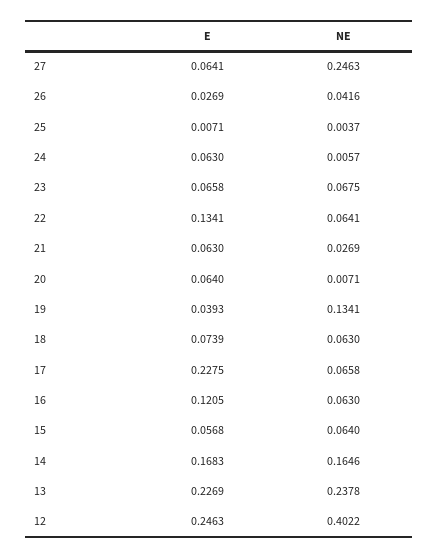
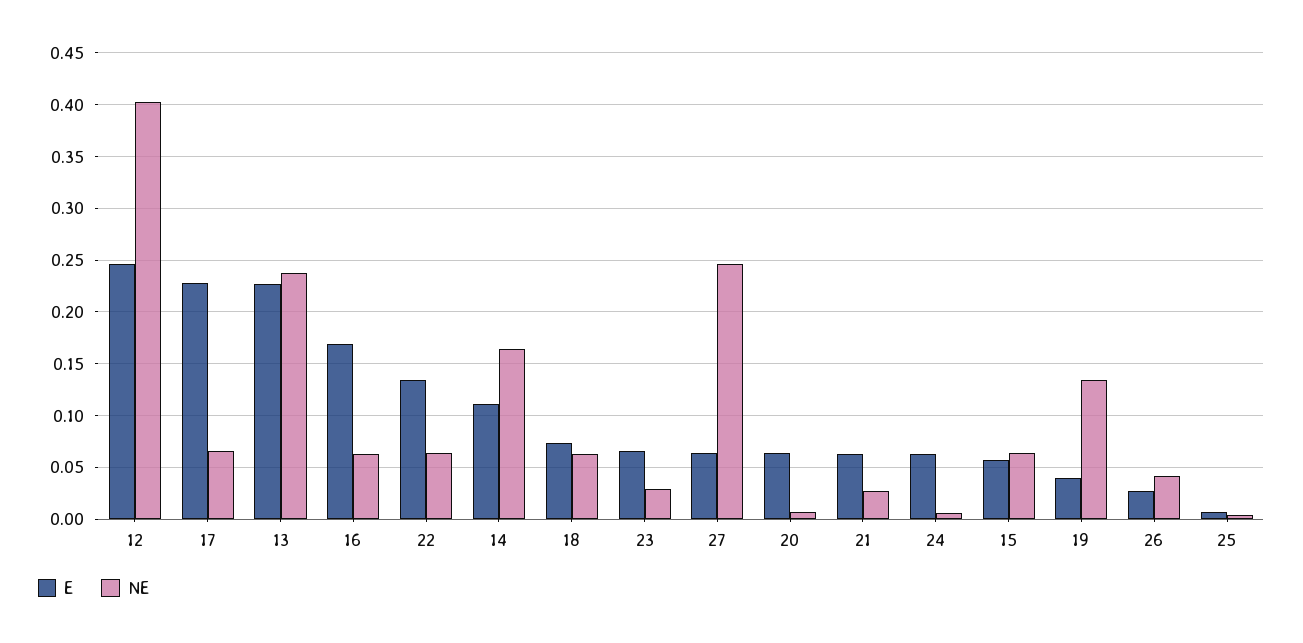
  {
    "E": {
      "27": 0.0641,
      "26": 0.0269,
      "25": 0.0071,
      "24": 0.063,
      "23": 0.0658,
      "22": 0.1341,
      "21": 0.063,
      "20": 0.064,
      "19": 0.0393,
      "18": 0.0739,
      "17": 0.2275,
-     "16": 0.1205,
+     "16": 0.17,
      "15": 0.0568,
-     "14": 0.1683,
+     "14": 0.11,
      "13": 0.2269,
      "12": 0.2463
    },
    "NE": {
      "27": 0.2463,
      "26": 0.0416,
      "25": 0.0037,
      "24": 0.0057,
-     "23": 0.0675,
+     "23": 0.03,
      "22": 0.0641,
      "21": 0.0269,
      "20": 0.0071,
      "19": 0.1341,
      "18": 0.063,
      "17": 0.0658,
      "16": 0.063,
      "15": 0.064,
      "14": 0.1646,
      "13": 0.2378,
      "12": 0.4022
    }
  }

